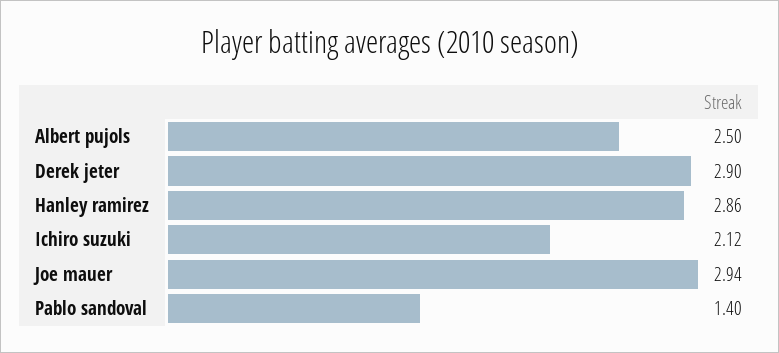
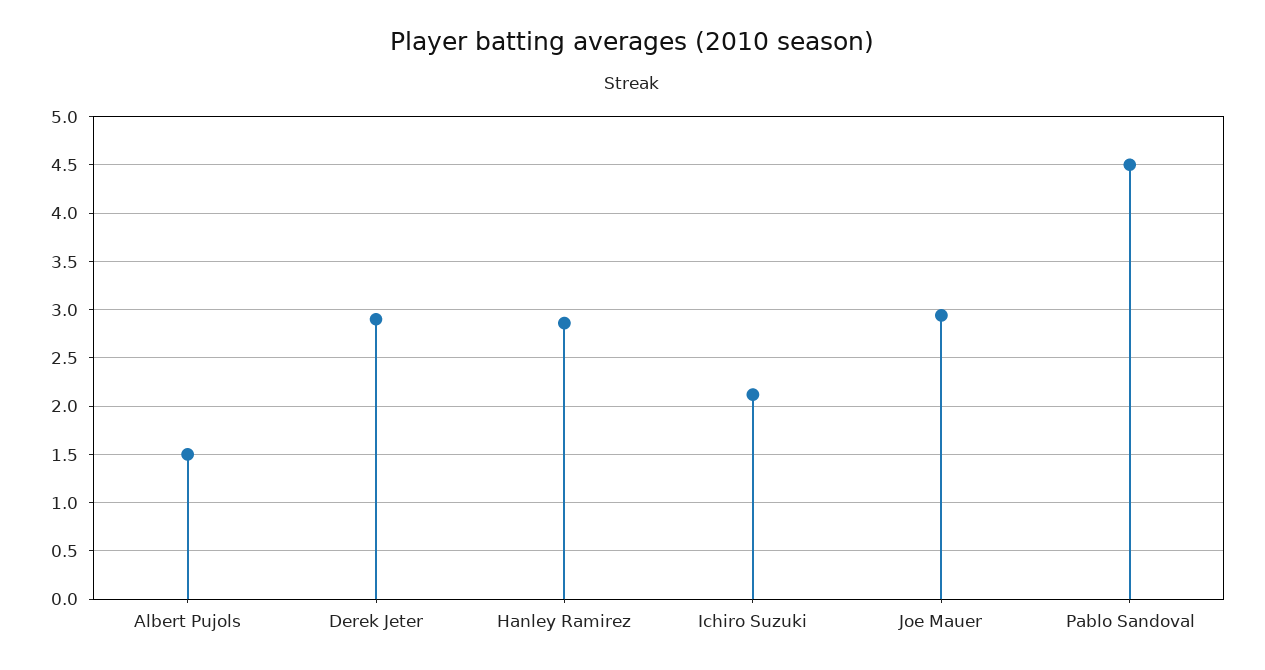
  {
-   "Albert pujols": 2.5,
+   "Albert pujols": 1.5,
    "Derek jeter": 2.9,
    "Hanley ramirez": 2.86,
    "Ichiro suzuki": 2.12,
    "Joe mauer": 2.94,
-   "Pablo sandoval": 1.4
+   "Pablo sandoval": 4.5
  }

